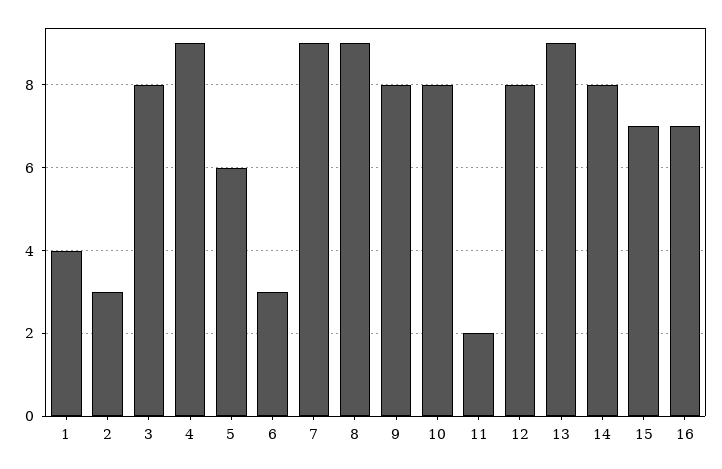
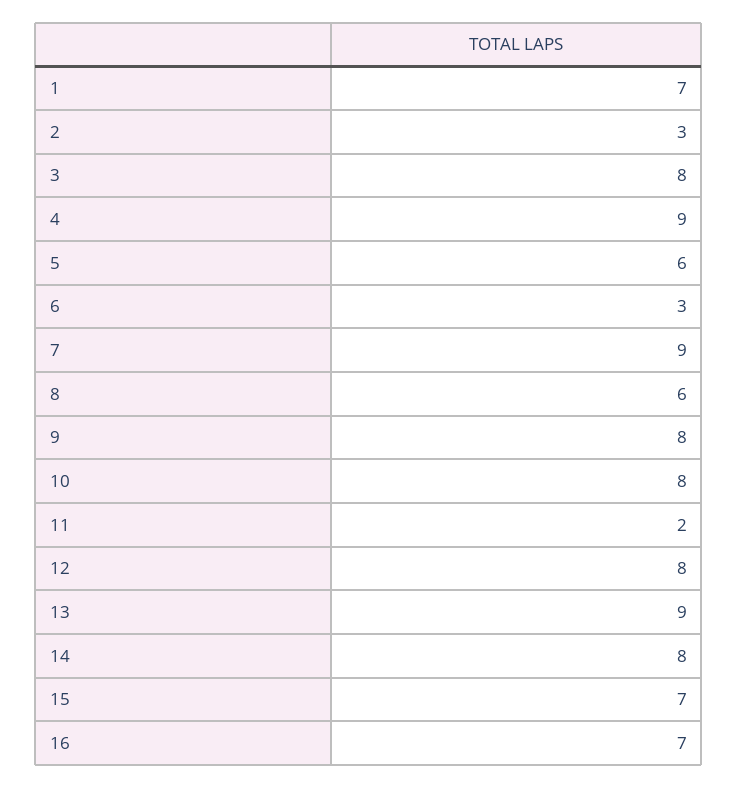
  {
-   "1": 4,
+   "1": 7,
    "2": 3,
    "3": 8,
    "4": 9,
    "5": 6,
    "6": 3,
    "7": 9,
-   "8": 9,
+   "8": 6,
    "9": 8,
    "10": 8,
    "11": 2,
    "12": 8,
    "13": 9,
    "14": 8,
    "15": 7,
    "16": 7
  }

